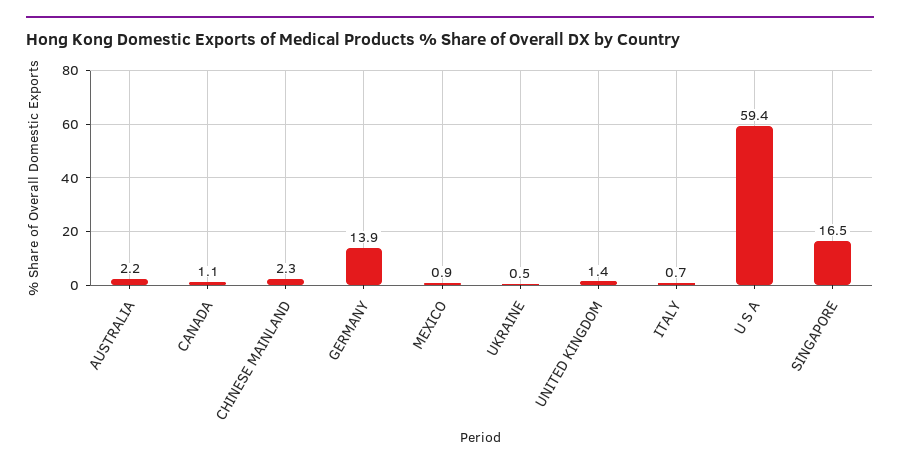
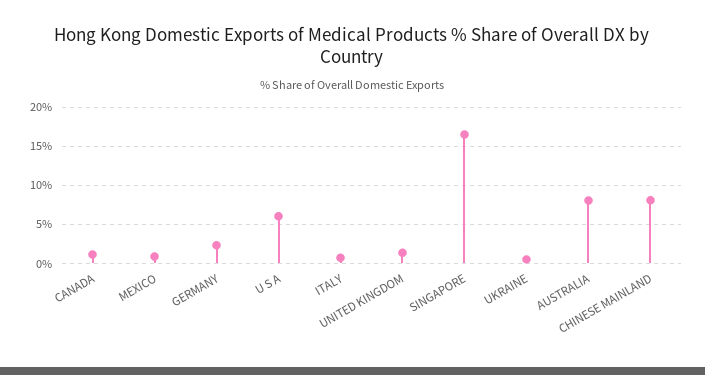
  {
-   "AUSTRALIA": 2.2,
+   "AUSTRALIA": 8,
    "CANADA": 1.1,
-   "CHINESE MAINLAND": 2.3,
+   "CHINESE MAINLAND": 8,
-   "GERMANY": 13.9,
+   "GERMANY": 2,
    "MEXICO": 0.9,
    "UKRAINE": 0.5,
    "UNITED KINGDOM": 1.4,
    "ITALY": 0.7,
-   "U S A": 59.4,
+   "U S A": 6,
    "SINGAPORE": 16.5
  }

